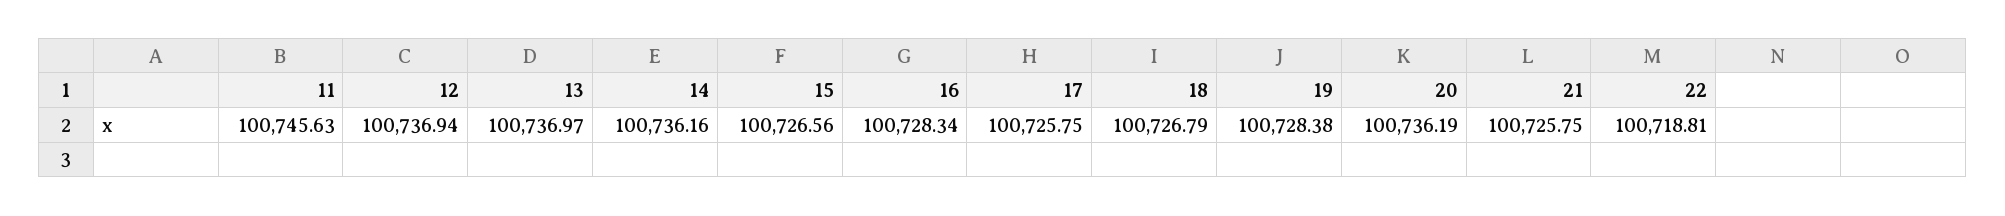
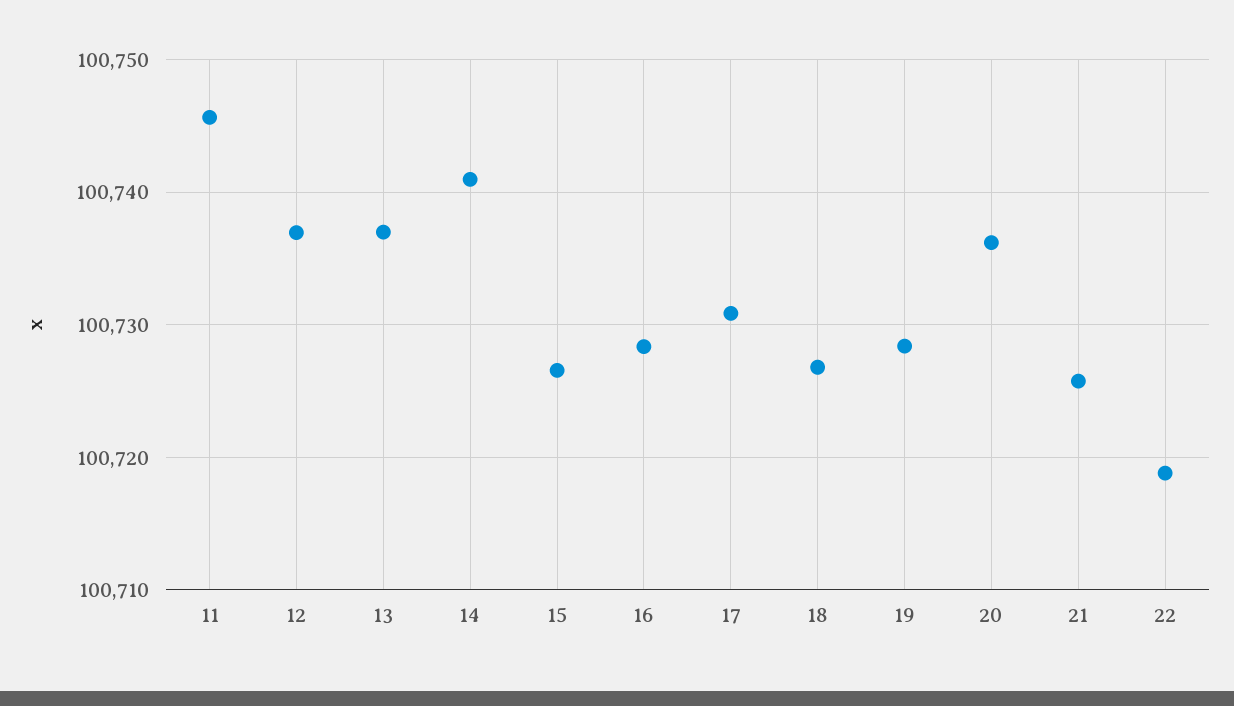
  {
    "11": 100745.63,
    "12": 100736.94,
    "13": 100736.97,
-   "14": 100736.16,
+   "14": 100741,
    "15": 100726.56,
    "16": 100728.34,
-   "17": 100725.75,
+   "17": 100731,
    "18": 100726.79,
    "19": 100728.38,
    "20": 100736.19,
    "21": 100725.75,
    "22": 100718.81
  }

